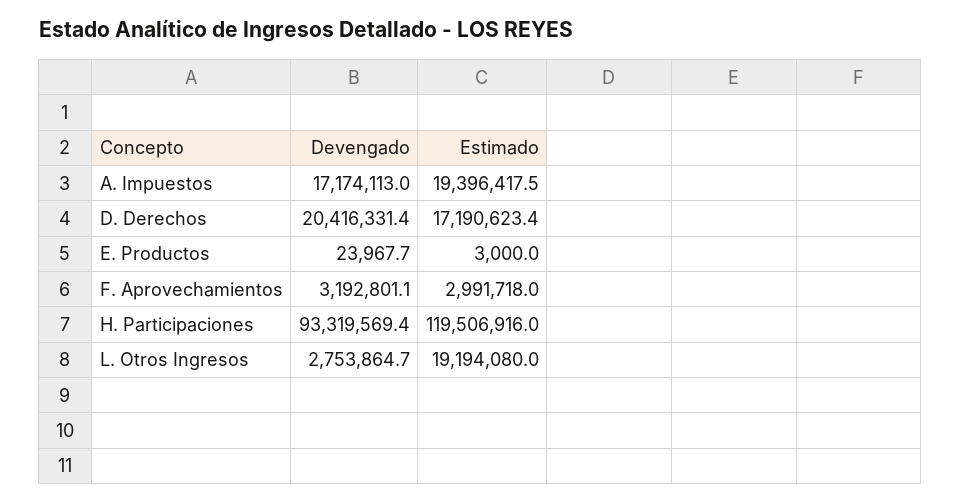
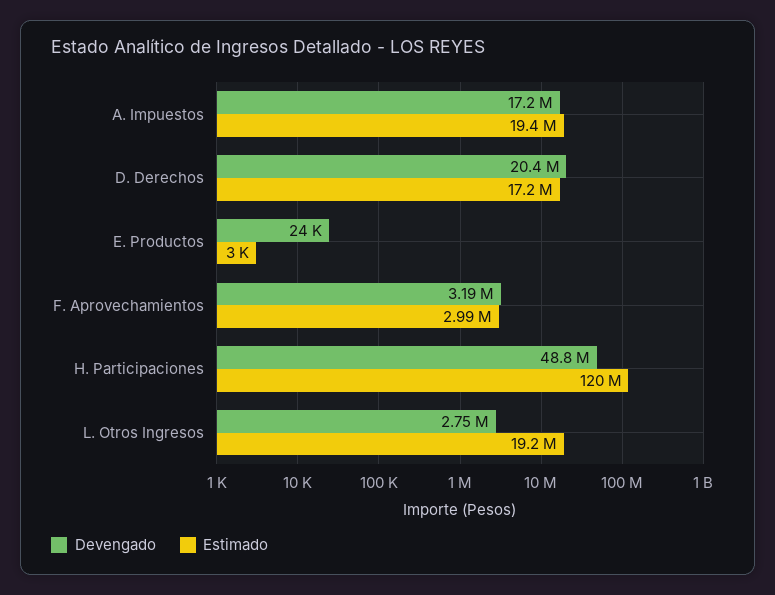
  {
    "Devengado": {
      "A. Impuestos": 17174113,
      "D. Derechos": 20416331.4,
      "E. Productos": 23967.7,
      "F. Aprovechamientos": 3192801.1,
-     "H. Participaciones": 93319569.4,
+     "H. Participaciones": 48800000,
      "L. Otros Ingresos": 2753864.7
    },
    "Estimado": {
      "A. Impuestos": 19396417.5,
      "D. Derechos": 17190623.4,
      "E. Productos": 3000,
      "F. Aprovechamientos": 2991718,
      "H. Participaciones": 119506916,
      "L. Otros Ingresos": 19194080
    }
  }

